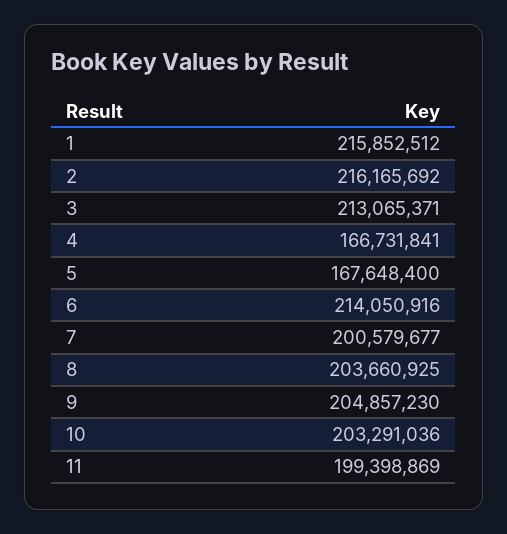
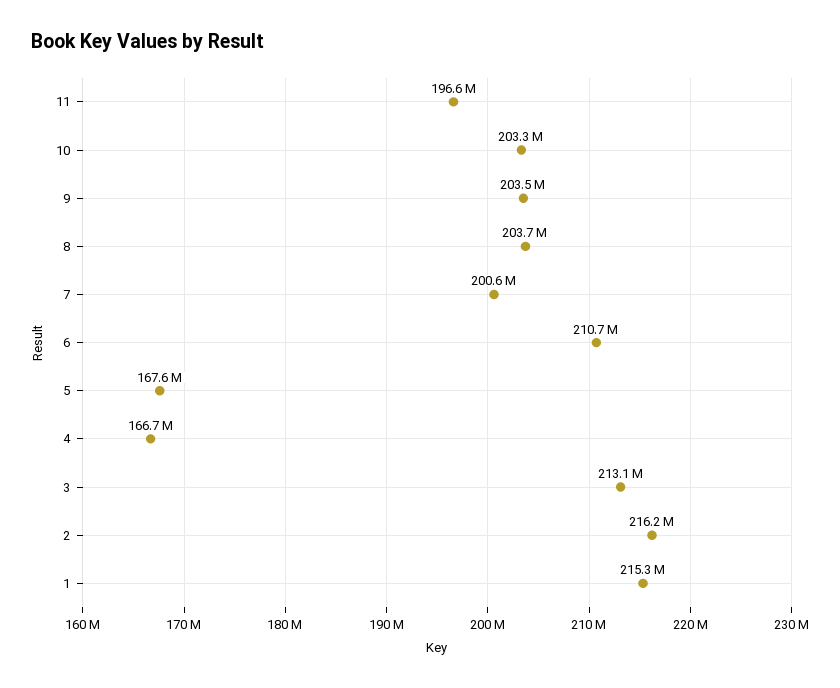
  {
-   "1": 215852512,
+   "1": 215300000,
    "2": 216165692,
    "3": 213065371,
    "4": 166731841,
    "5": 167648400,
-   "6": 214050916,
+   "6": 210700000,
    "7": 200579677,
    "8": 203660925,
-   "9": 204857230,
+   "9": 203500000,
    "10": 203291036,
-   "11": 199398869
+   "11": 196600000
  }

